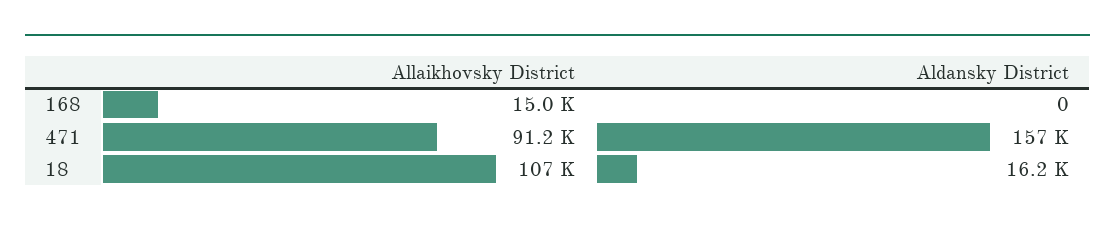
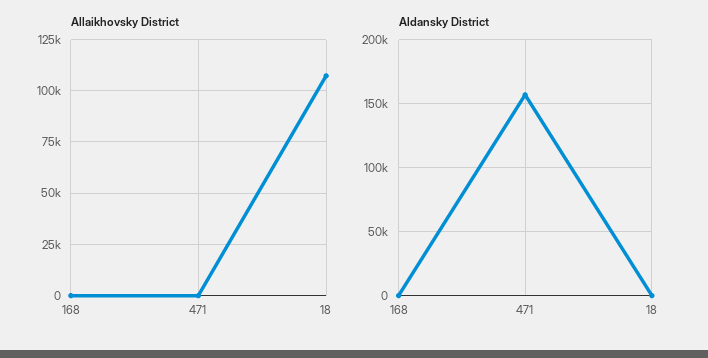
  {
    "Allaikhovsky District": {
-     "168": 15000,
+     "168": 0,
-     "471": 91200,
+     "471": 0,
      "18": 107000
    },
    "Aldansky District": {
      "168": 0,
      "471": 157000,
-     "18": 16200
+     "18": 0
    }
  }

